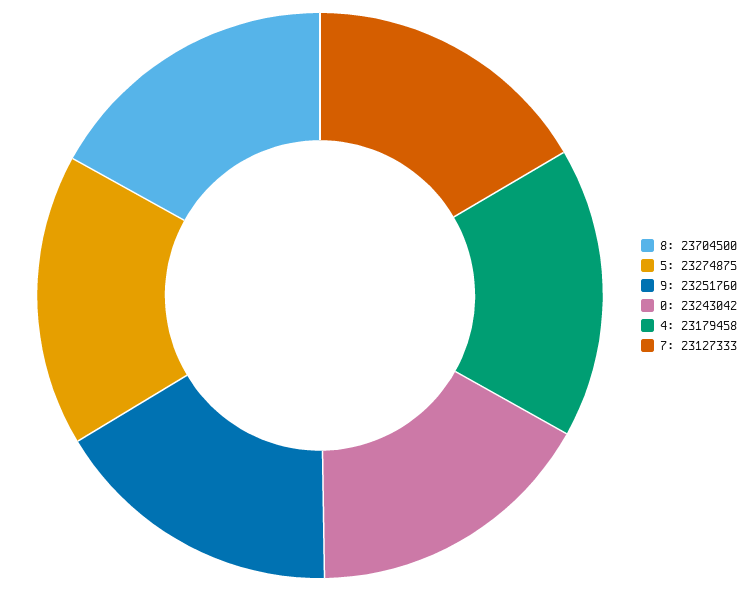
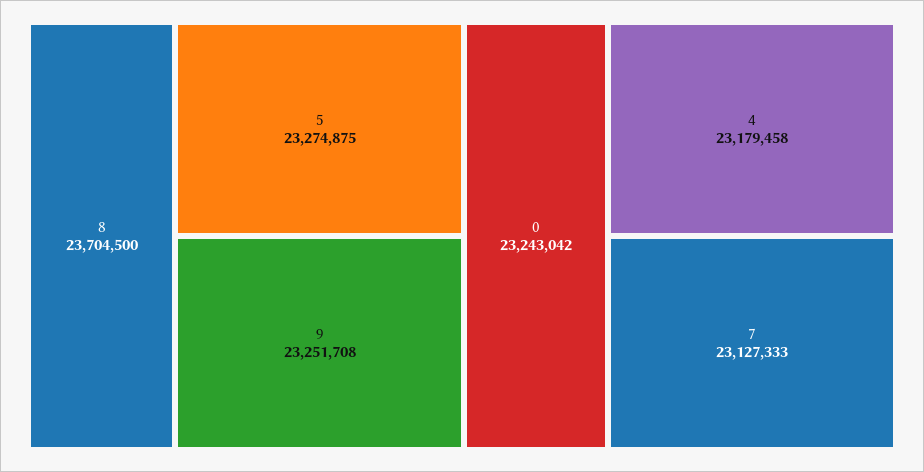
  {
    "8": 23704500,
    "5": 23274875,
-   "9": 23251760,
+   "9": 23251708,
    "0": 23243042,
    "4": 23179458,
    "7": 23127333
  }

